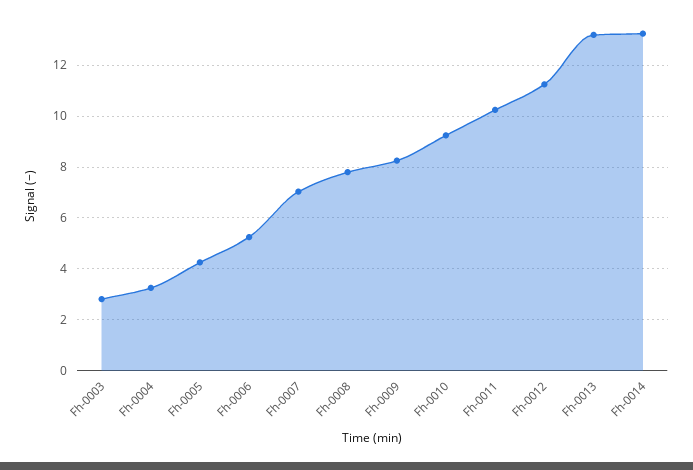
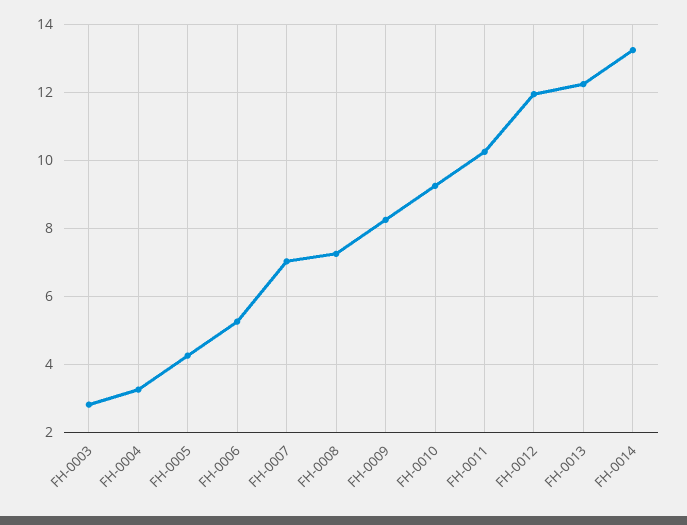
  {
    "Fh-0003": 2.8,
    "Fh-0004": 3.2,
    "Fh-0005": 4.2,
    "Fh-0006": 5.2,
    "Fh-0007": 7,
-   "Fh-0008": 7.75,
+   "Fh-0008": 7.2,
    "Fh-0009": 8.2,
    "Fh-0010": 9.2,
    "Fh-0011": 10.2,
-   "Fh-0012": 11.25,
+   "Fh-0012": 12,
-   "Fh-0013": 13.25,
+   "Fh-0013": 12.2,
    "Fh-0014": 13.2
  }

